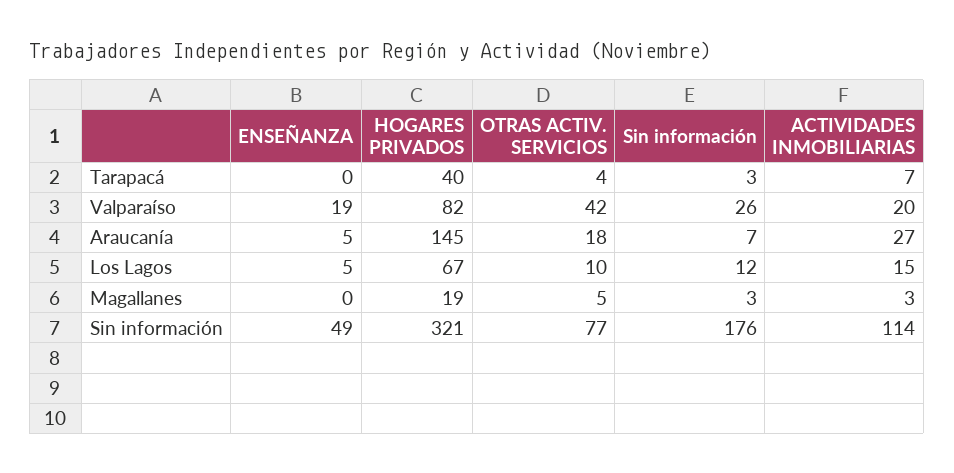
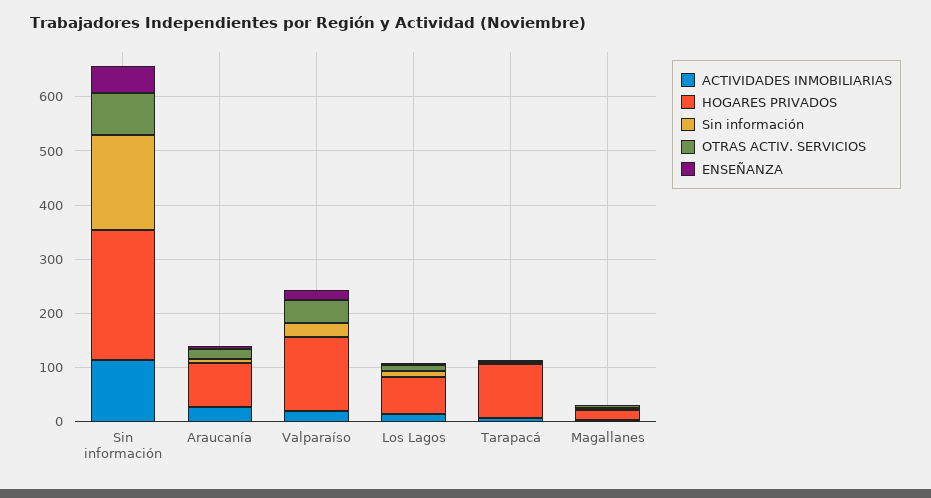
  {
    "ENSEÑANZA": {
      "Tarapacá": 0,
      "Valparaíso": 19,
      "Araucanía": 5,
      "Los Lagos": 5,
      "Magallanes": 0,
      "Sin información": 49
    },
    "HOGARES PRIVADOS": {
-     "Tarapacá": 40,
+     "Tarapacá": 100,
-     "Valparaíso": 82,
+     "Valparaíso": 140,
-     "Araucanía": 145,
+     "Araucanía": 80,
      "Los Lagos": 67,
      "Magallanes": 19,
-     "Sin información": 321
+     "Sin información": 240
    },
    "OTRAS ACTIV. SERVICIOS": {
      "Tarapacá": 4,
      "Valparaíso": 42,
      "Araucanía": 18,
      "Los Lagos": 10,
      "Magallanes": 5,
      "Sin información": 77
    },
    "Sin información": {
      "Tarapacá": 3,
      "Valparaíso": 26,
      "Araucanía": 7,
      "Los Lagos": 12,
      "Magallanes": 3,
      "Sin información": 176
    },
    "ACTIVIDADES INMOBILIARIAS": {
      "Tarapacá": 7,
      "Valparaíso": 20,
      "Araucanía": 27,
      "Los Lagos": 15,
      "Magallanes": 3,
      "Sin información": 114
    }
  }

